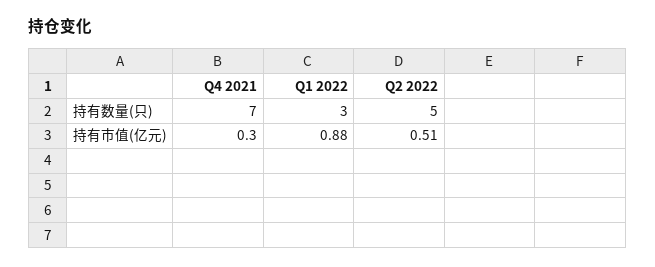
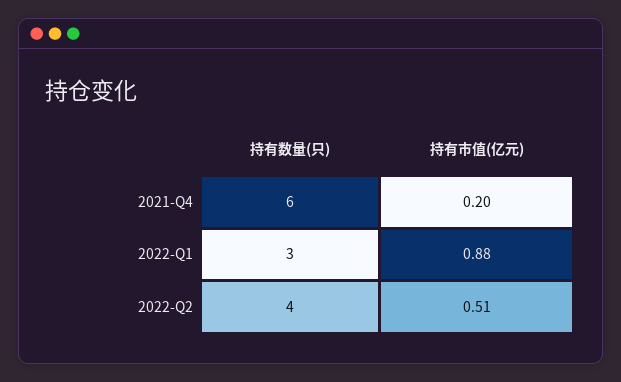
  {
    "Q4 2021": {
-     "持有数量(只)": 7,
+     "持有数量(只)": 6,
-     "持有市值(亿元)": 0.3
+     "持有市值(亿元)": 0.2
    },
    "Q1 2022": {
      "持有数量(只)": 3,
      "持有市值(亿元)": 0.88
    },
    "Q2 2022": {
-     "持有数量(只)": 5,
+     "持有数量(只)": 4,
      "持有市值(亿元)": 0.51
    }
  }

